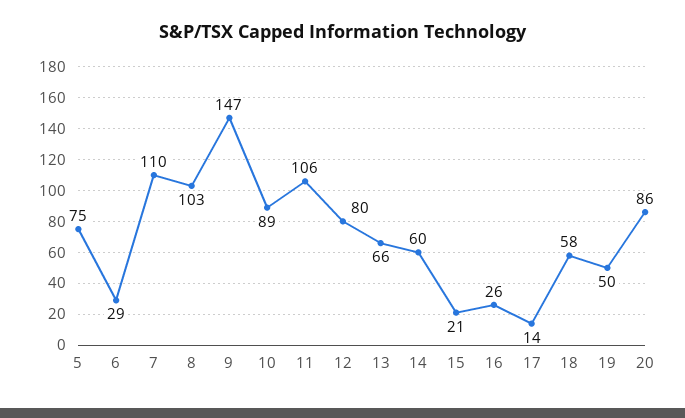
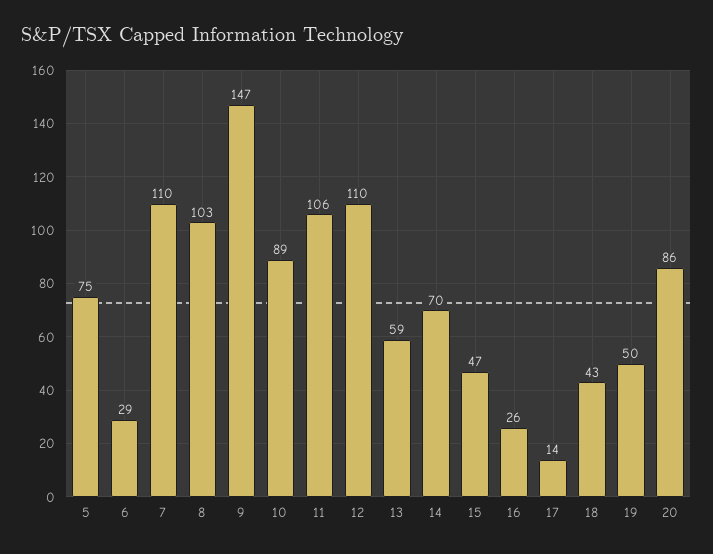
  {
    "5": 75,
    "6": 29,
    "7": 110,
    "8": 103,
    "9": 147,
    "10": 89,
    "11": 106,
-   "12": 80,
+   "12": 110,
-   "13": 66,
+   "13": 59,
-   "14": 60,
+   "14": 70,
-   "15": 21,
+   "15": 47,
    "16": 26,
    "17": 14,
-   "18": 58,
+   "18": 43,
    "19": 50,
    "20": 86
  }

